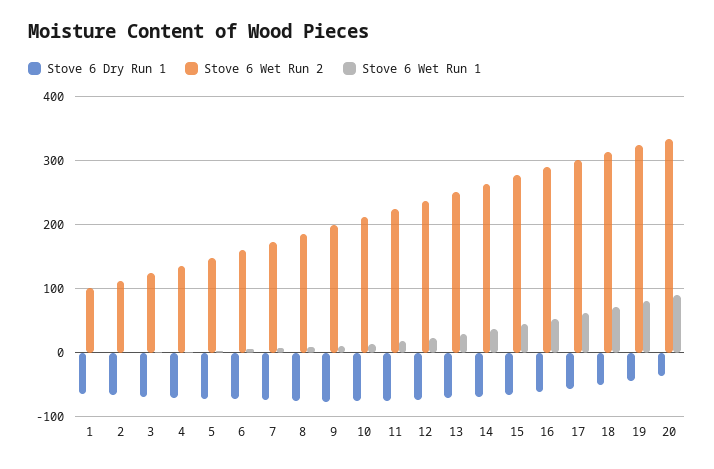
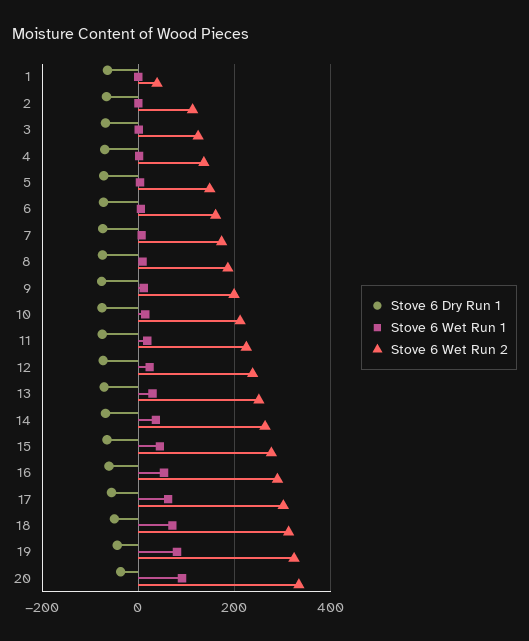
  {
    "Stove 6 Dry Run 1": {
      "1": -60,
      "2": -70,
      "3": -70,
      "4": -70,
      "5": -70,
      "6": -70,
      "7": -70,
      "8": -70,
      "9": -80,
      "10": -80,
      "11": -70,
      "12": -70,
      "13": -70,
      "14": -70,
      "15": -70,
      "16": -60,
      "17": -60,
      "18": -50,
      "19": -40,
      "20": -40
    },
    "Stove 6 Wet Run 2": {
-     "1": 100,
+     "1": 40,
      "2": 110,
      "3": 120,
      "4": 140,
      "5": 150,
      "6": 160,
      "7": 170,
      "8": 190,
      "9": 200,
      "10": 210,
      "11": 220,
      "12": 240,
      "13": 250,
      "14": 260,
      "15": 280,
      "16": 290,
      "17": 300,
      "18": 310,
      "19": 320,
      "20": 330
    },
    "Stove 6 Wet Run 1": {
      "1": 0,
      "2": 0,
      "3": 0,
      "4": 0,
      "5": 0,
      "6": 10,
      "7": 10,
      "8": 10,
      "9": 10,
      "10": 10,
      "11": 20,
      "12": 20,
      "13": 30,
      "14": 40,
      "15": 50,
      "16": 50,
      "17": 60,
      "18": 70,
      "19": 80,
      "20": 90
    }
  }

